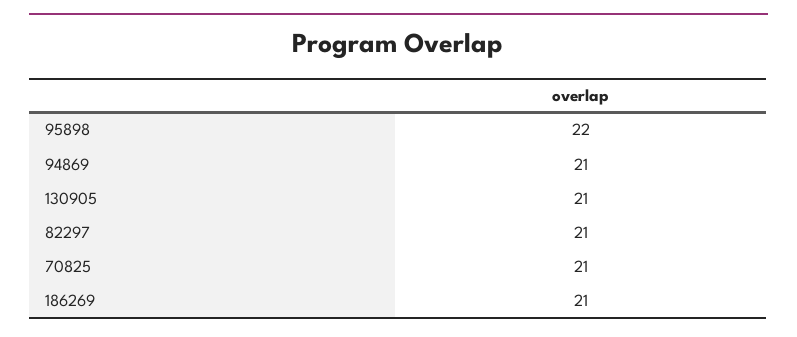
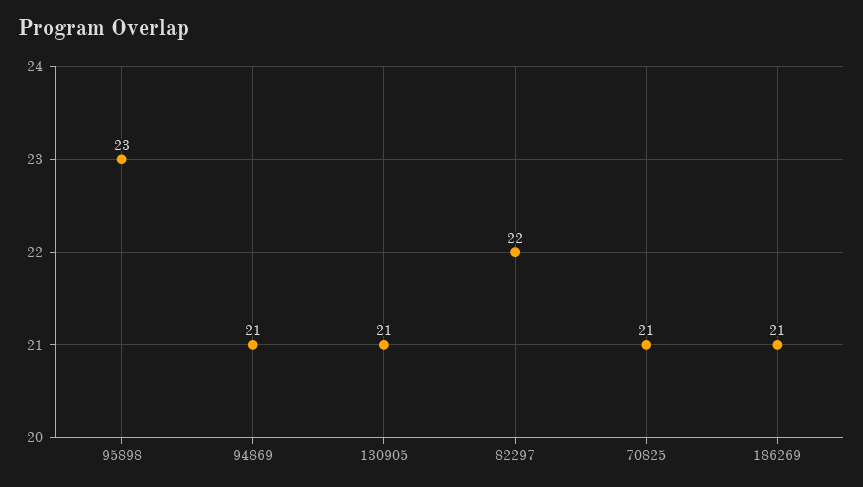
  {
-   "95898": 22,
+   "95898": 23,
    "94869": 21,
    "130905": 21,
-   "82297": 21,
+   "82297": 22,
    "70825": 21,
    "186269": 21
  }

